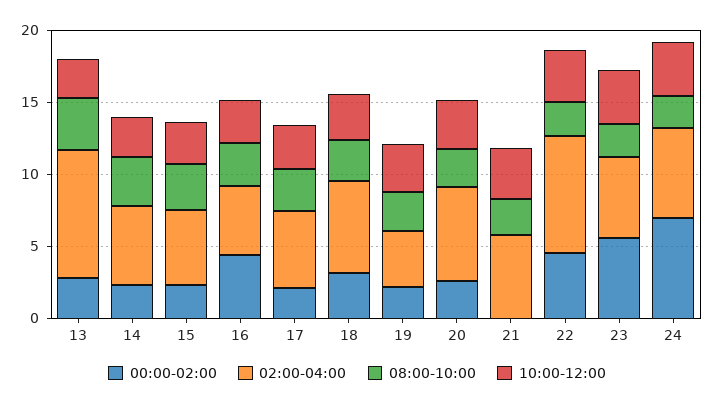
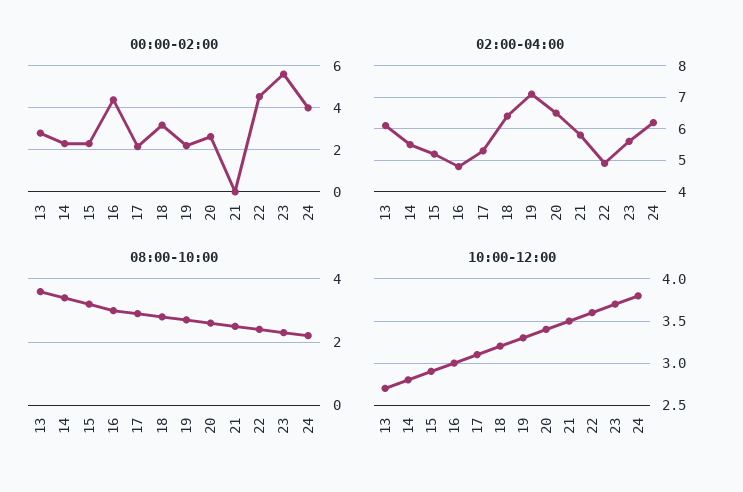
  {
    "00:00-02:00": {
      "13": 3,
      "14": 2.5,
      "15": 2.5,
      "16": 4.5,
      "17": 2,
      "18": 3,
      "19": 2,
      "20": 2.5,
      "21": 0,
      "22": 4.5,
      "23": 5.5,
-     "24": 7
+     "24": 4
    },
    "02:00-04:00": {
-     "13": 9,
+     "13": 6,
      "14": 5.5,
      "15": 5,
      "16": 5,
      "17": 5.5,
      "18": 6.5,
-     "19": 4,
+     "19": 7,
      "20": 6.5,
      "21": 6,
-     "22": 8,
+     "22": 5,
      "23": 5.5,
      "24": 6
    },
    "08:00-10:00": {
      "13": 3.5,
      "14": 3.5,
      "15": 3,
      "16": 3,
      "17": 3,
      "18": 3,
      "19": 2.5,
      "20": 2.5,
      "21": 2.5,
      "22": 2.5,
      "23": 2.5,
      "24": 2
    },
    "10:00-12:00": {
      "13": 2.7,
      "14": 2.8,
      "15": 2.9,
      "16": 3,
      "17": 3.1,
      "18": 3.2,
      "19": 3.3,
      "20": 3.4,
      "21": 3.5,
      "22": 3.6,
      "23": 3.7,
      "24": 3.8
    }
  }

